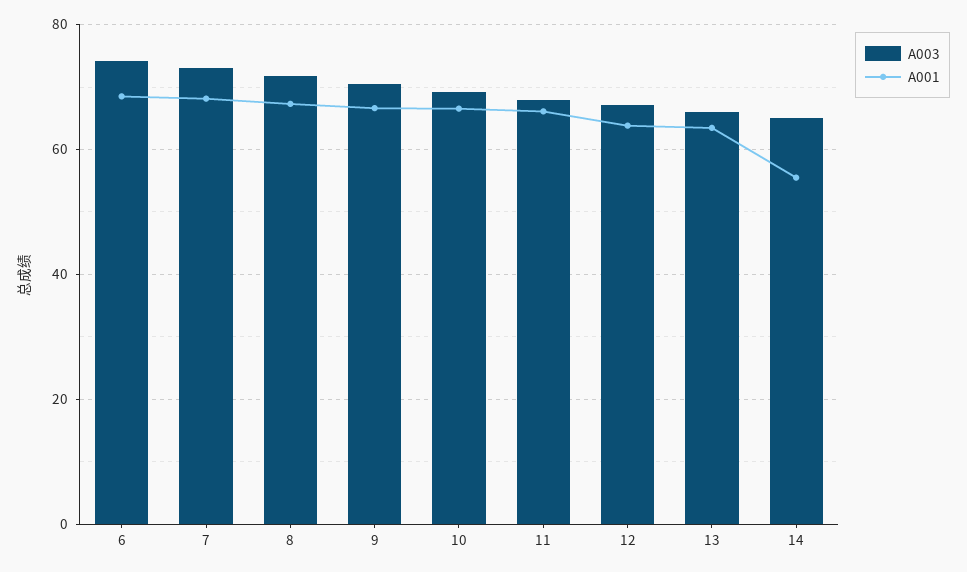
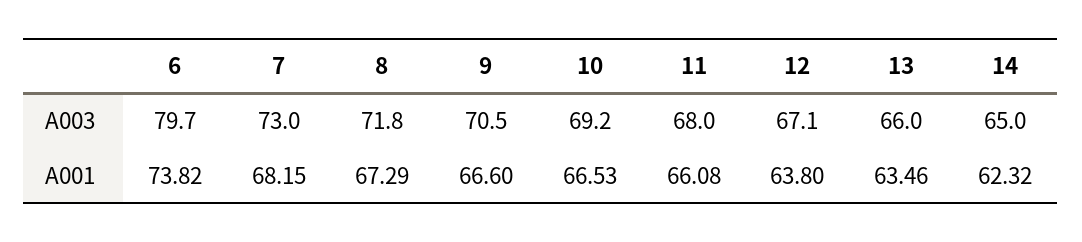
  {
    "A003": {
-     "6": 74,
+     "6": 79.7,
      "7": 73,
      "8": 71.8,
      "9": 70.5,
      "10": 69.2,
      "11": 68,
      "12": 67.1,
      "13": 66,
      "14": 65
    },
    "A001": {
-     "6": 68,
+     "6": 73.82,
      "7": 68.15,
      "8": 67.29,
      "9": 66.6,
      "10": 66.53,
      "11": 66.08,
      "12": 63.8,
      "13": 63.46,
-     "14": 56
+     "14": 62.32
    }
  }

